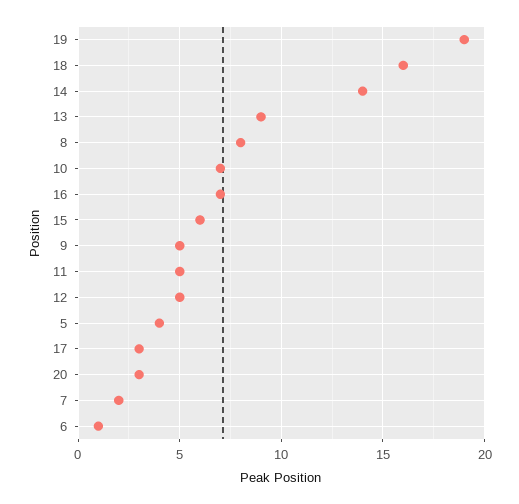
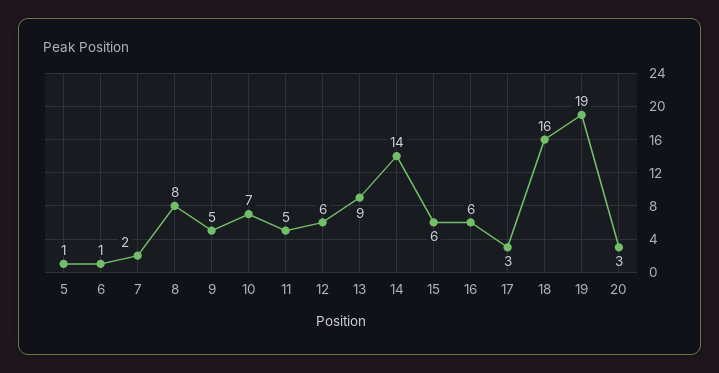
  {
    "19": 19,
    "18": 16,
    "14": 14,
    "13": 9,
    "8": 8,
    "10": 7,
-   "16": 7,
+   "16": 6,
    "15": 6,
    "9": 5,
    "11": 5,
-   "12": 5,
+   "12": 6,
-   "5": 4,
+   "5": 1,
    "17": 3,
    "20": 3,
    "7": 2,
    "6": 1
  }

